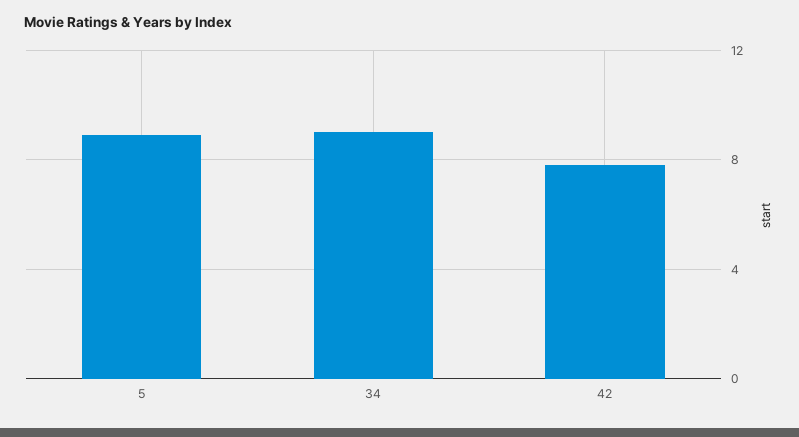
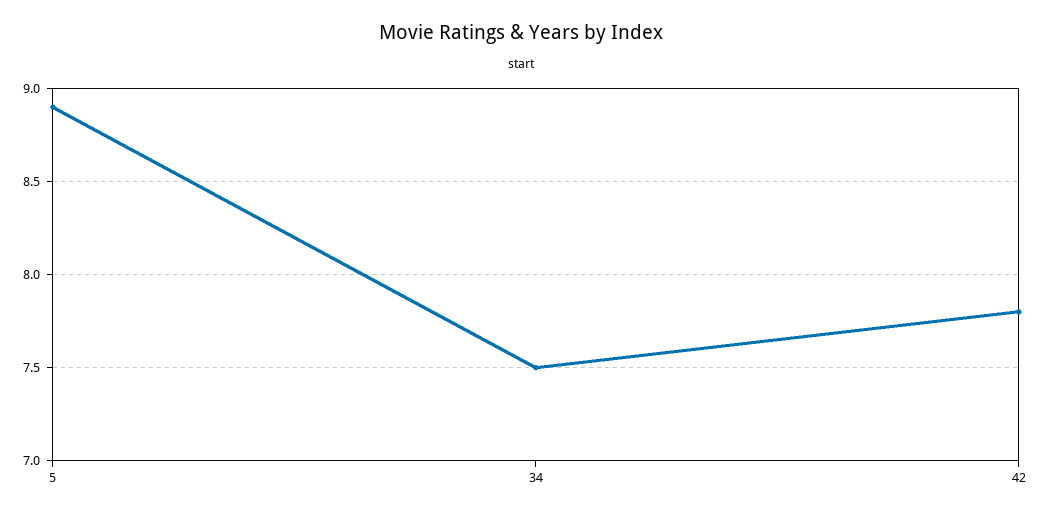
  {
    "5": 8.9,
-   "34": 9,
+   "34": 7.5,
    "42": 7.8
  }

